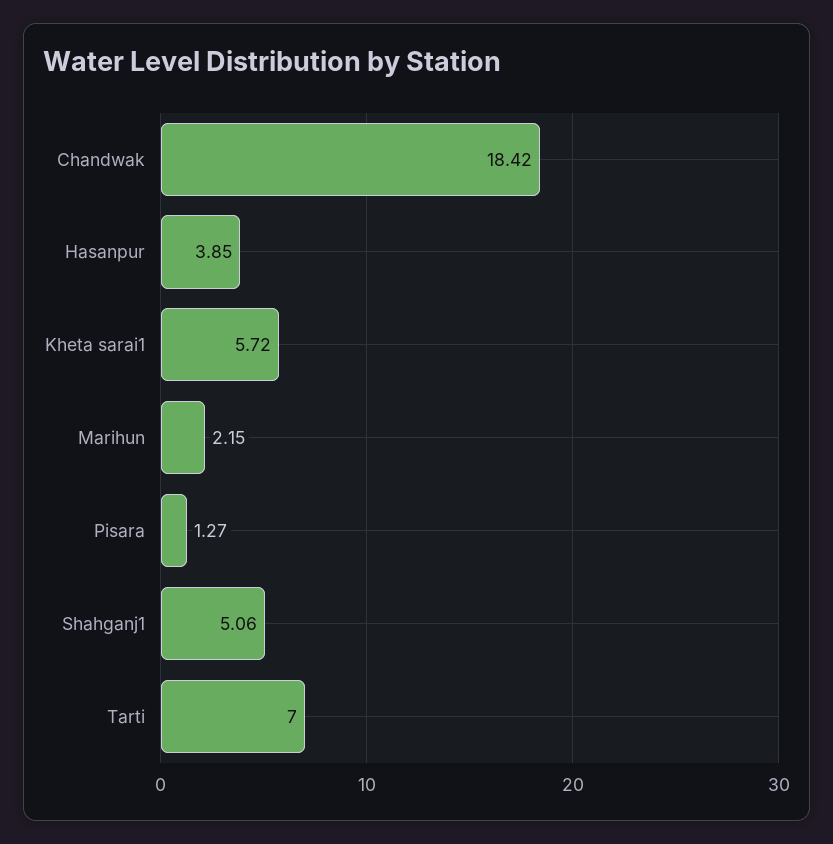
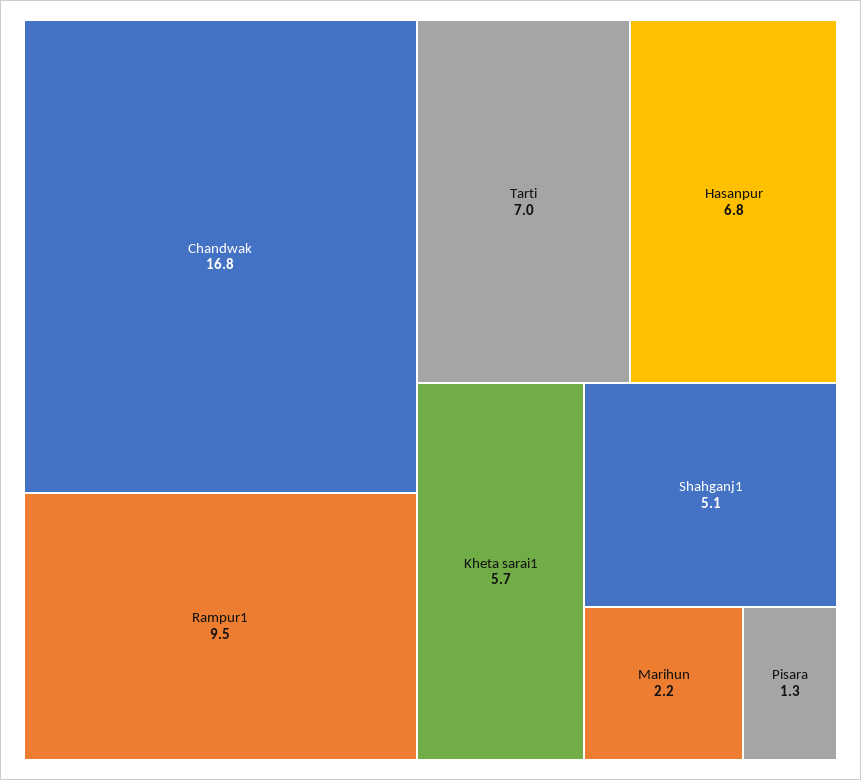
  {
-   "Chandwak": 18.42,
+   "Chandwak": 16.8,
-   "Hasanpur": 3.85,
+   "Hasanpur": 6.8,
    "Kheta sarai1": 5.72,
    "Marihun": 2.15,
    "Pisara": 1.27,
    "Shahganj1": 5.06,
-   "Tarti": 7
+   "Tarti": 7,
+   "Rampur1": 9.5
  }

